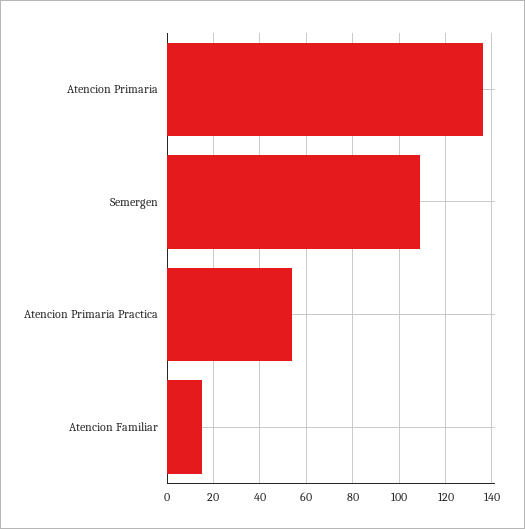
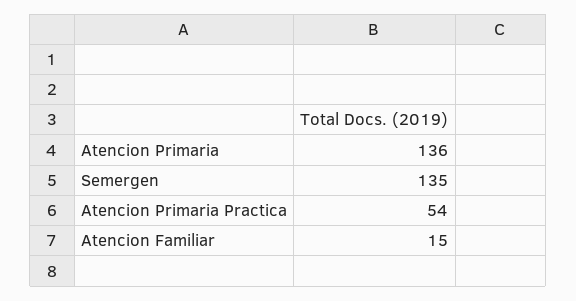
  {
    "Atencion Primaria": 136,
-   "Semergen": 110,
+   "Semergen": 135,
    "Atencion Primaria Practica": 54,
    "Atencion Familiar": 15
  }

